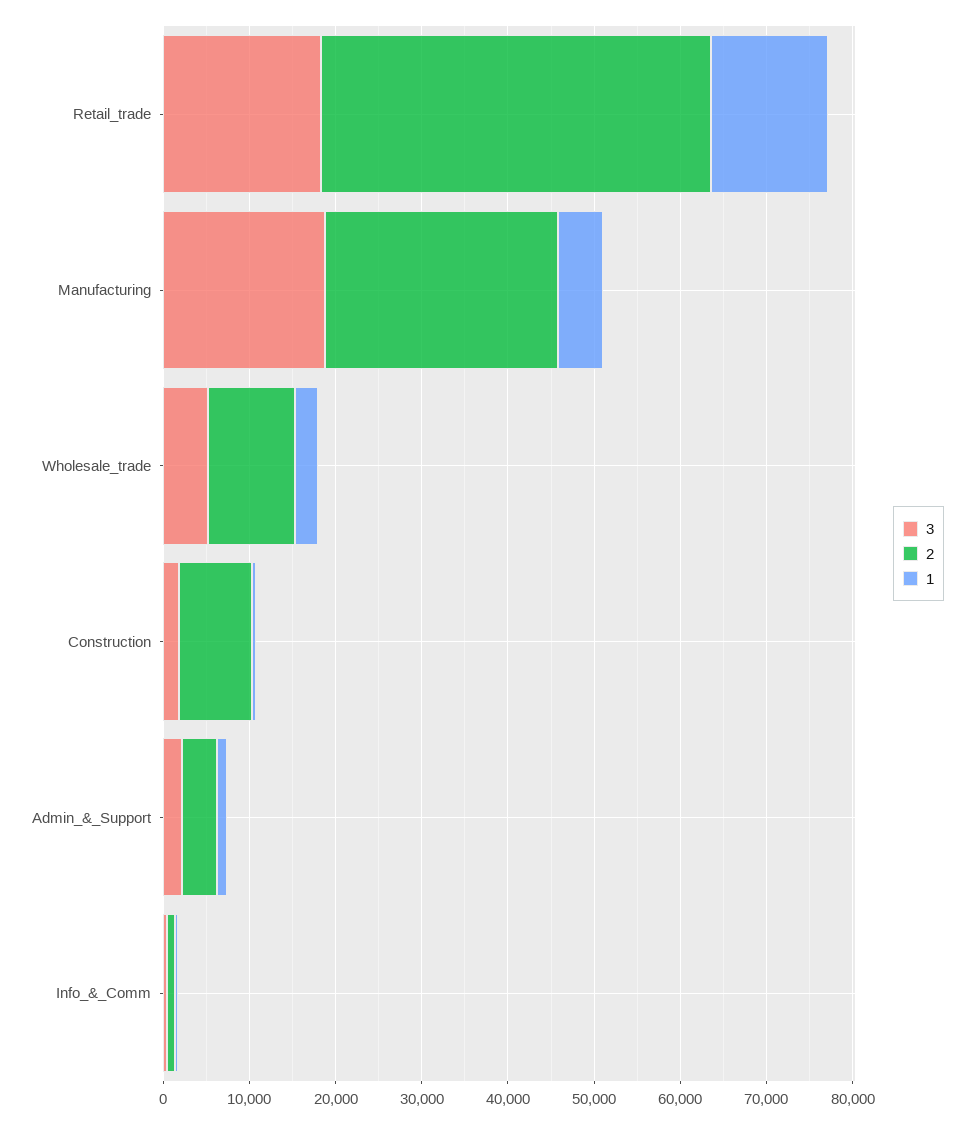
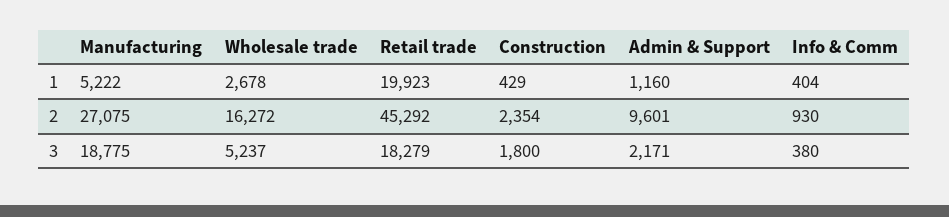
  {
    "3": {
      "Retail_trade": 18279,
      "Manufacturing": 18775,
      "Wholesale_trade": 5237,
      "Construction": 1800,
      "Admin_&_Support": 2171,
      "Info_&_Comm": 380
    },
    "2": {
      "Retail_trade": 45292,
      "Manufacturing": 27075,
-     "Wholesale_trade": 10000,
+     "Wholesale_trade": 16272,
-     "Construction": 8000,
+     "Construction": 2354,
-     "Admin_&_Support": 4000,
+     "Admin_&_Support": 9601,
      "Info_&_Comm": 930
    },
    "1": {
-     "Retail_trade": 14000,
+     "Retail_trade": 19923,
      "Manufacturing": 5222,
      "Wholesale_trade": 2678,
      "Construction": 429,
      "Admin_&_Support": 1160,
      "Info_&_Comm": 404
    }
  }

